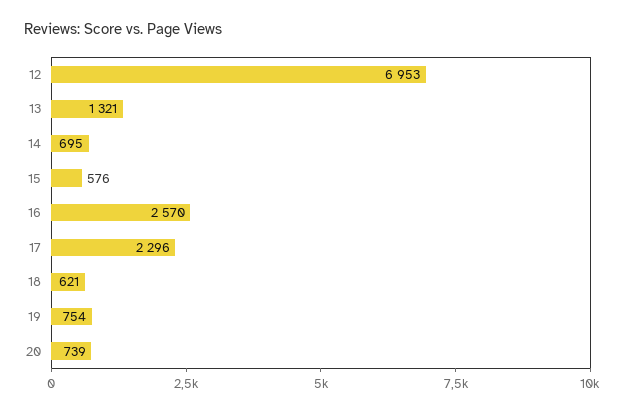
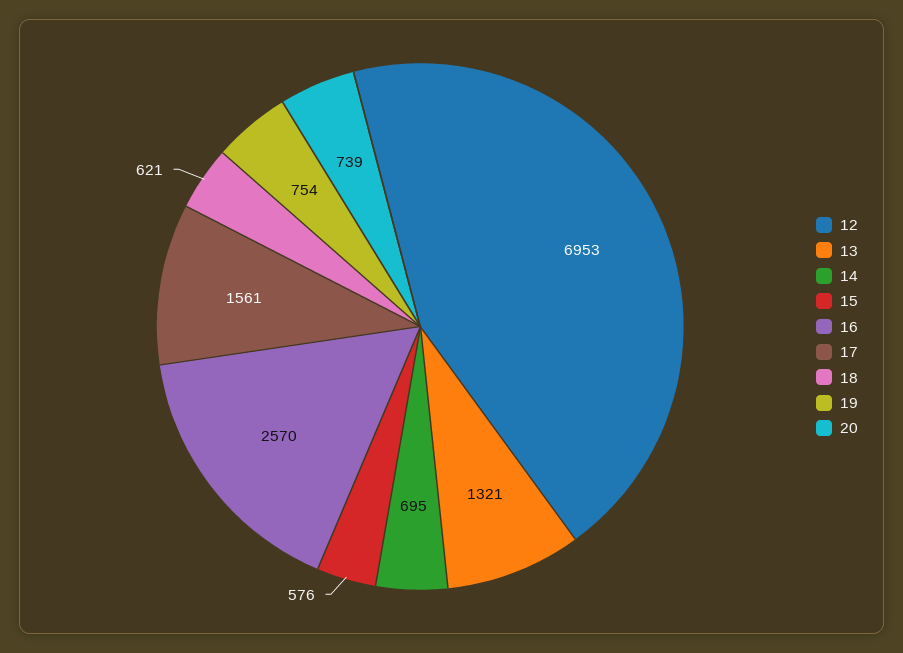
  {
    "12": 6953,
    "13": 1321,
    "14": 695,
    "15": 576,
    "16": 2570,
-   "17": 2296,
+   "17": 1561,
    "18": 621,
    "19": 754,
    "20": 739
  }

